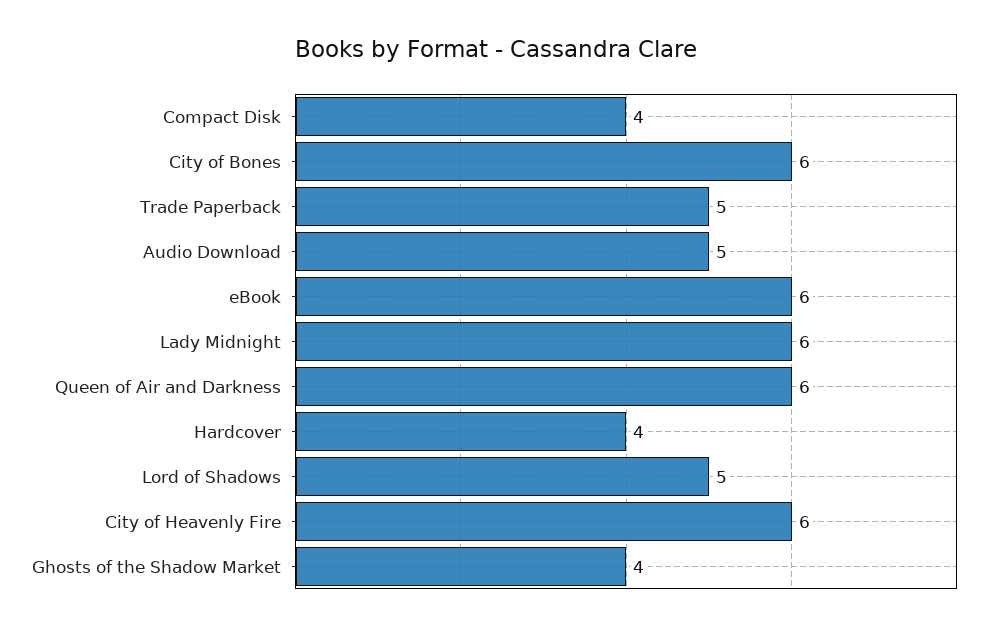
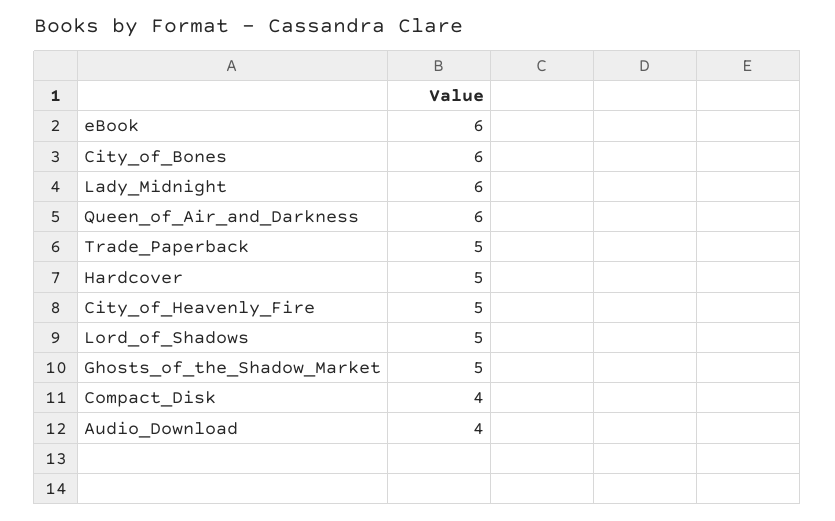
  {
    "Compact Disk": 4,
    "City of Bones": 6,
    "Trade Paperback": 5,
-   "Audio Download": 5,
+   "Audio Download": 4,
    "eBook": 6,
    "Lady Midnight": 6,
    "Queen of Air and Darkness": 6,
-   "Hardcover": 4,
+   "Hardcover": 5,
    "Lord of Shadows": 5,
-   "City of Heavenly Fire": 6,
+   "City of Heavenly Fire": 5,
-   "Ghosts of the Shadow Market": 4
+   "Ghosts of the Shadow Market": 5
  }

